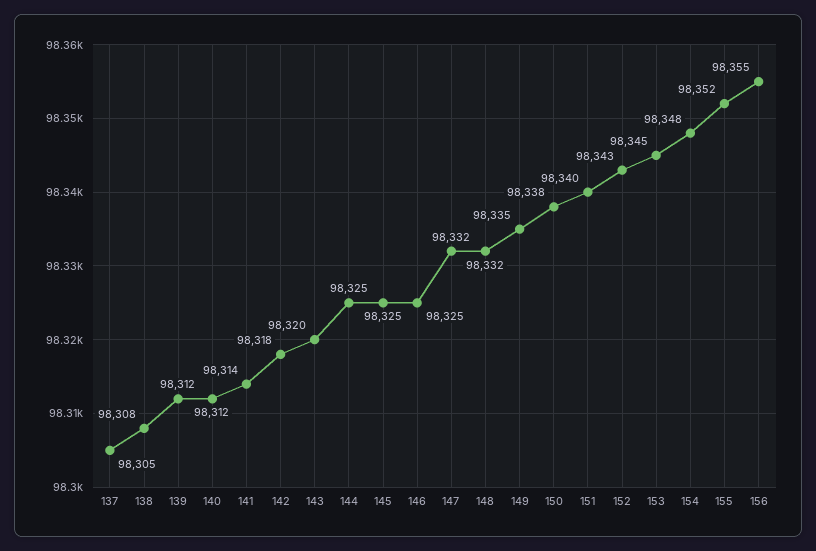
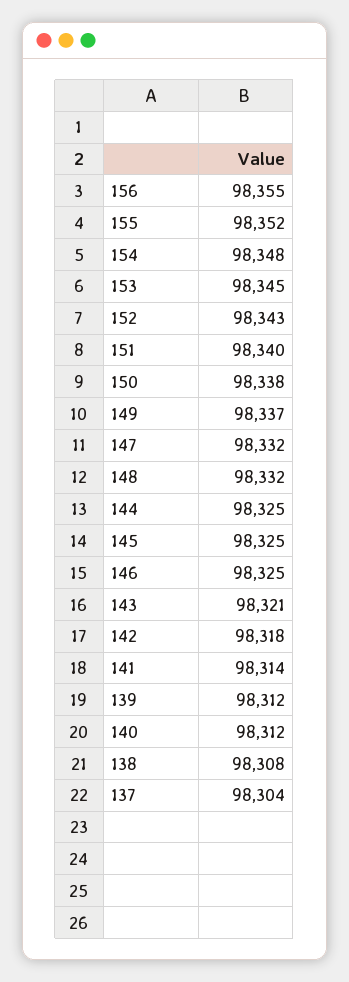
  {
-   "137": 98305,
+   "137": 98304,
    "138": 98308,
    "139": 98312,
    "140": 98312,
    "141": 98314,
    "142": 98318,
-   "143": 98320,
+   "143": 98321,
    "144": 98325,
    "145": 98325,
    "146": 98325,
    "147": 98332,
    "148": 98332,
-   "149": 98335,
+   "149": 98337,
    "150": 98338,
    "151": 98340,
    "152": 98343,
    "153": 98345,
    "154": 98348,
    "155": 98352,
    "156": 98355
  }

